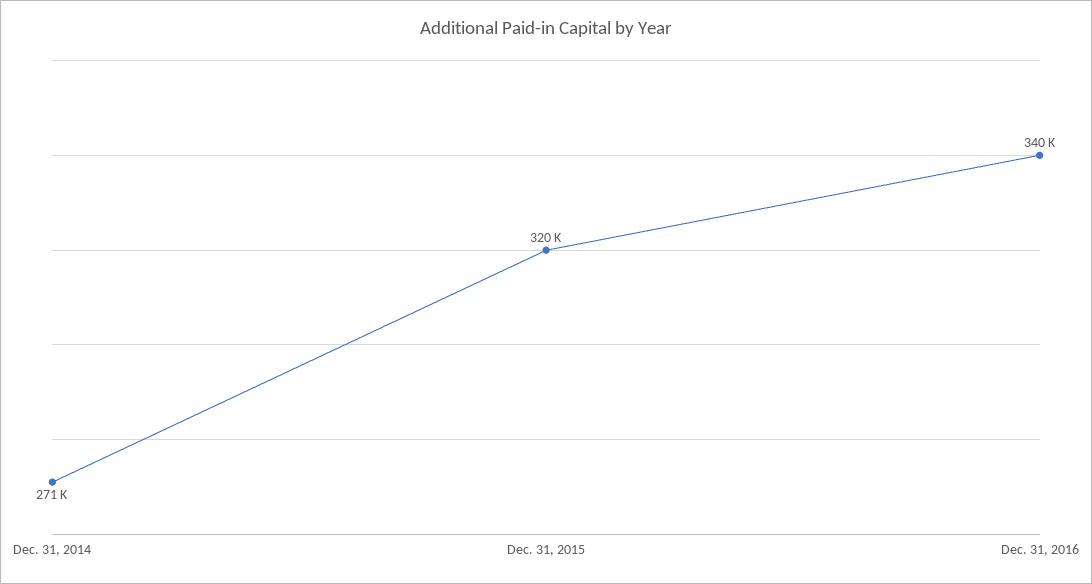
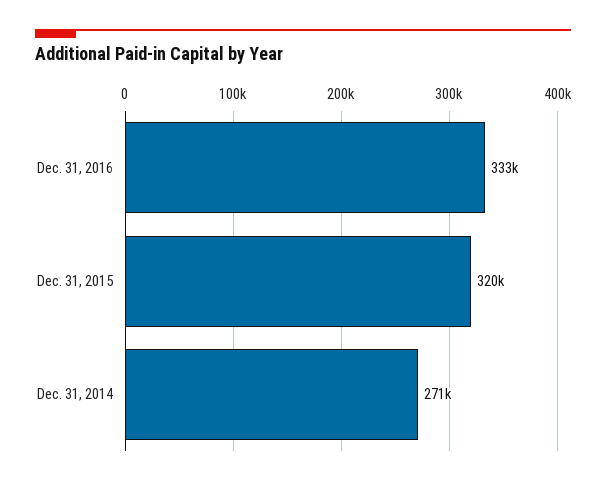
  {
    "Dec. 31, 2014": 271000,
    "Dec. 31, 2015": 320000,
-   "Dec. 31, 2016": 340000
+   "Dec. 31, 2016": 333000
  }

